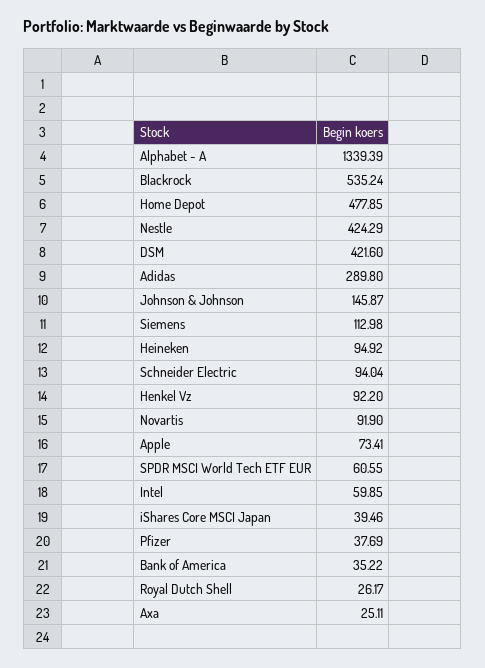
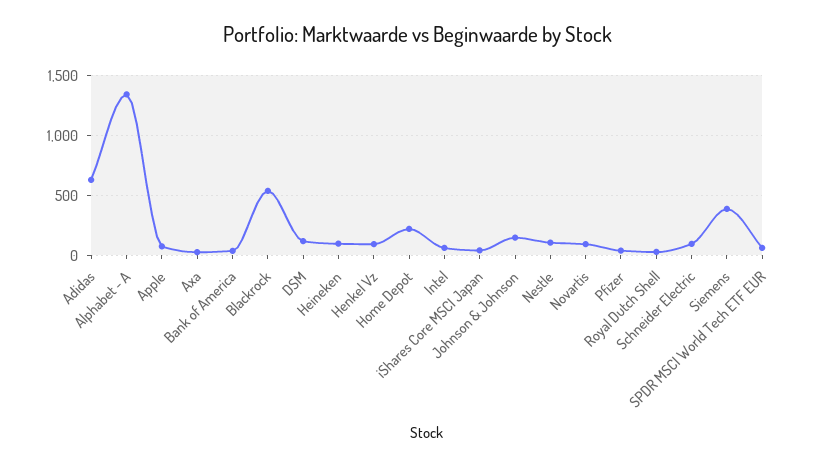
  {
    "Alphabet - A": 1339.39,
    "Blackrock": 535.24,
-   "Home Depot": 477.85,
+   "Home Depot": 200,
-   "Nestle": 424.29,
+   "Nestle": 100,
-   "DSM": 421.6,
+   "DSM": 100,
-   "Adidas": 289.8,
+   "Adidas": 600,
    "Johnson & Johnson": 145.87,
-   "Siemens": 112.98,
+   "Siemens": 400,
    "Heineken": 94.92,
    "Schneider Electric": 94.04,
    "Henkel Vz": 92.2,
    "Novartis": 91.9,
    "Apple": 73.41,
    "SPDR MSCI World Tech ETF EUR": 60.55,
    "Intel": 59.85,
    "iShares Core MSCI Japan": 39.46,
    "Pfizer": 37.69,
    "Bank of America": 35.22,
    "Royal Dutch Shell": 26.17,
    "Axa": 25.11
  }

